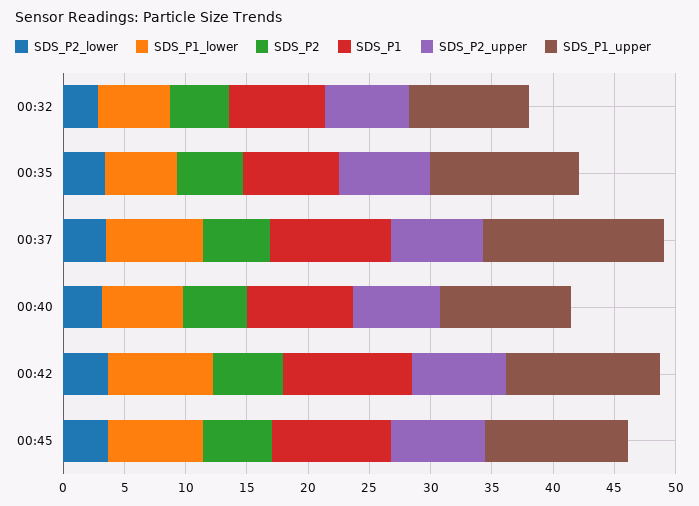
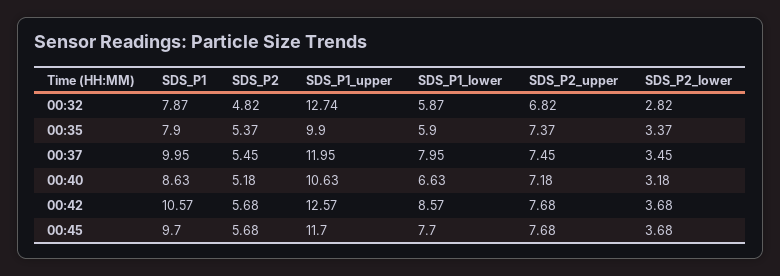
  {
    "SDS_P2_lower": {
      "00:32": 2.82,
      "00:35": 3.37,
      "00:37": 3.45,
      "00:40": 3.18,
      "00:42": 3.68,
      "00:45": 3.68
    },
    "SDS_P1_lower": {
      "00:32": 5.87,
      "00:35": 5.9,
      "00:37": 7.95,
      "00:40": 6.63,
      "00:42": 8.57,
      "00:45": 7.7
    },
    "SDS_P2": {
      "00:32": 4.82,
      "00:35": 5.37,
      "00:37": 5.45,
      "00:40": 5.18,
      "00:42": 5.68,
      "00:45": 5.68
    },
    "SDS_P1": {
      "00:32": 7.87,
      "00:35": 7.9,
      "00:37": 9.95,
      "00:40": 8.63,
      "00:42": 10.57,
      "00:45": 9.7
    },
    "SDS_P2_upper": {
      "00:32": 6.82,
      "00:35": 7.37,
      "00:37": 7.45,
      "00:40": 7.18,
      "00:42": 7.68,
      "00:45": 7.68
    },
    "SDS_P1_upper": {
-     "00:32": 10,
+     "00:32": 12.74,
-     "00:35": 12,
+     "00:35": 9.9,
-     "00:37": 15,
+     "00:37": 11.95,
      "00:40": 10.63,
      "00:42": 12.57,
      "00:45": 11.7
    }
  }

